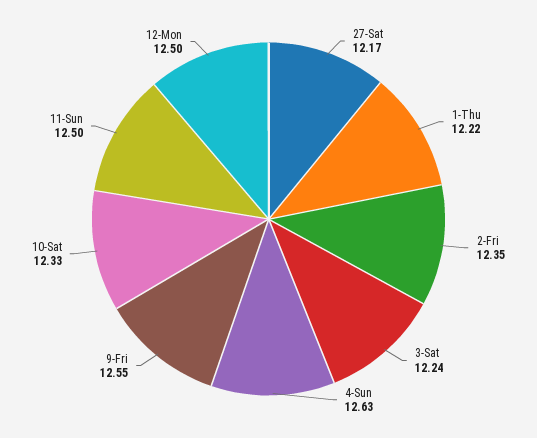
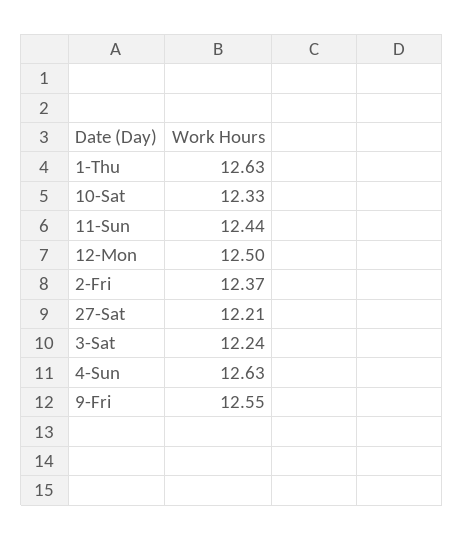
  {
-   "27-Sat": 12.17,
+   "27-Sat": 12.21,
-   "1-Thu": 12.22,
+   "1-Thu": 12.63,
-   "2-Fri": 12.35,
+   "2-Fri": 12.37,
    "3-Sat": 12.24,
    "4-Sun": 12.63,
    "9-Fri": 12.55,
    "10-Sat": 12.33,
-   "11-Sun": 12.5,
+   "11-Sun": 12.44,
    "12-Mon": 12.5
  }

